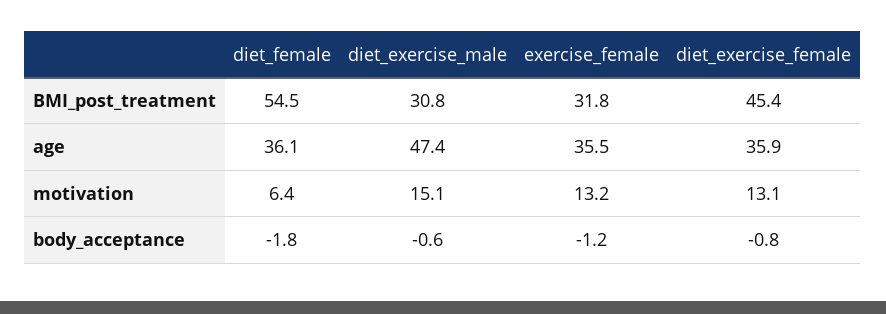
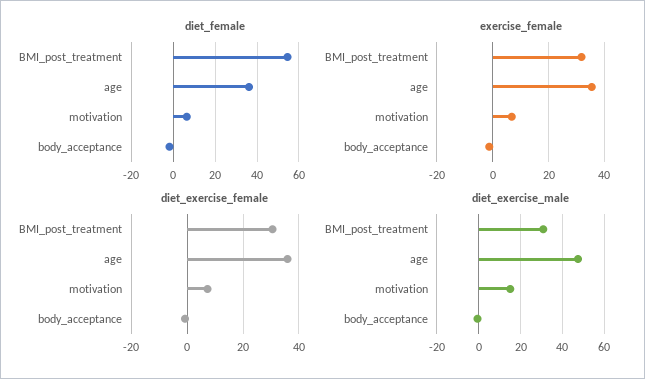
  {
    "diet_female": {
      "BMI_post_treatment": 54.5,
      "age": 36.1,
      "motivation": 6.4,
      "body_acceptance": -1.8
    },
    "diet_exercise_male": {
      "BMI_post_treatment": 30.8,
      "age": 47.4,
      "motivation": 15.1,
      "body_acceptance": -0.6
    },
    "exercise_female": {
      "BMI_post_treatment": 31.8,
      "age": 35.5,
-     "motivation": 13.2,
+     "motivation": 7.5,
      "body_acceptance": -1.2
    },
    "diet_exercise_female": {
-     "BMI_post_treatment": 45.4,
+     "BMI_post_treatment": 30,
      "age": 35.9,
-     "motivation": 13.1,
+     "motivation": 7.5,
      "body_acceptance": -0.8
    }
  }

